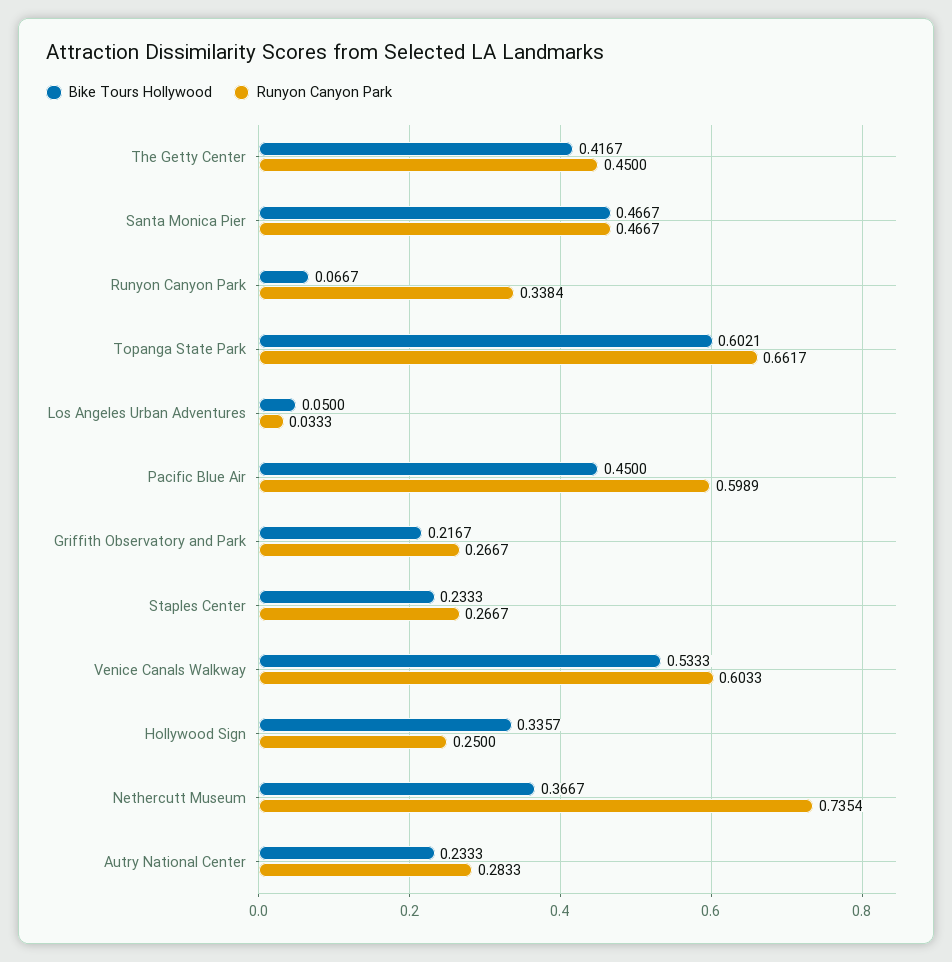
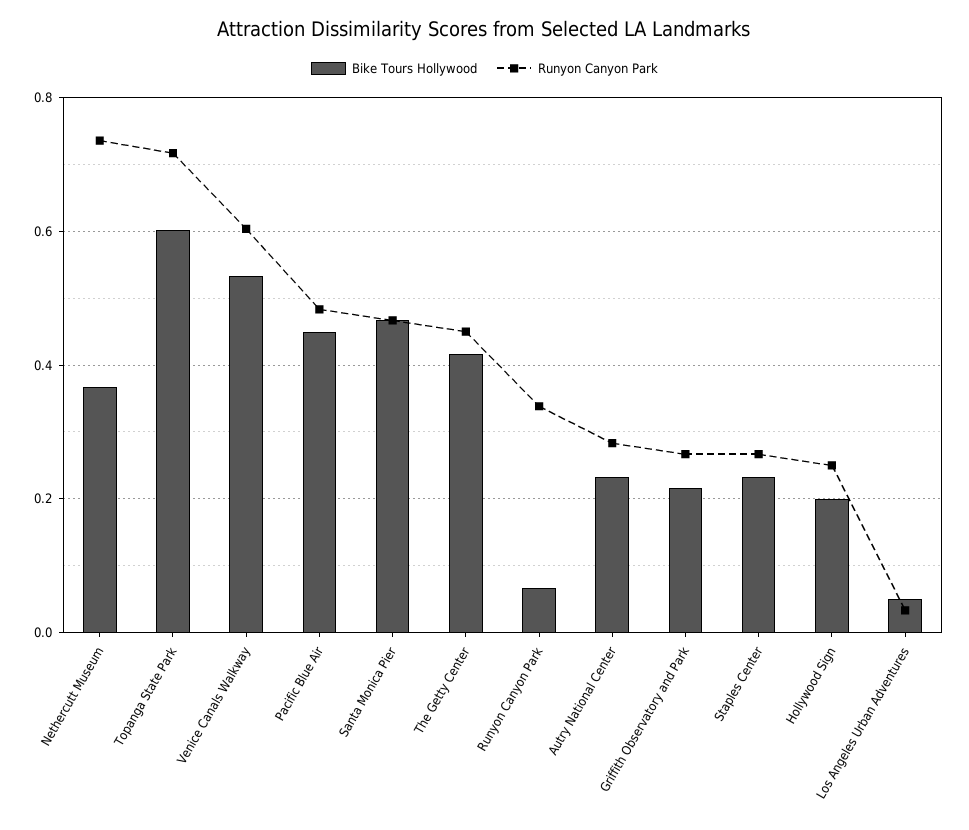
  {
    "Bike Tours Hollywood": {
      "The Getty Center": 0.4167,
      "Santa Monica Pier": 0.4667,
      "Runyon Canyon Park": 0.0667,
      "Topanga State Park": 0.6021,
      "Los Angeles Urban Adventures": 0.05,
      "Pacific Blue Air": 0.45,
      "Griffith Observatory and Park": 0.2167,
      "Staples Center": 0.2333,
      "Venice Canals Walkway": 0.5333,
-     "Hollywood Sign": 0.3357,
+     "Hollywood Sign": 0.2,
      "Nethercutt Museum": 0.3667,
      "Autry National Center": 0.2333
    },
    "Runyon Canyon Park": {
      "The Getty Center": 0.45,
      "Santa Monica Pier": 0.4667,
      "Runyon Canyon Park": 0.3384,
-     "Topanga State Park": 0.6617,
+     "Topanga State Park": 0.72,
      "Los Angeles Urban Adventures": 0.0333,
-     "Pacific Blue Air": 0.5989,
+     "Pacific Blue Air": 0.48,
      "Griffith Observatory and Park": 0.2667,
      "Staples Center": 0.2667,
      "Venice Canals Walkway": 0.6033,
      "Hollywood Sign": 0.25,
      "Nethercutt Museum": 0.7354,
      "Autry National Center": 0.2833
    }
  }

